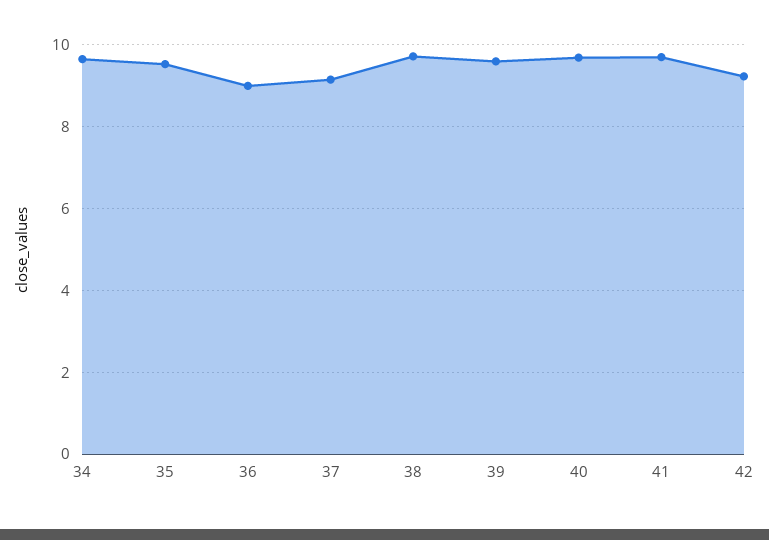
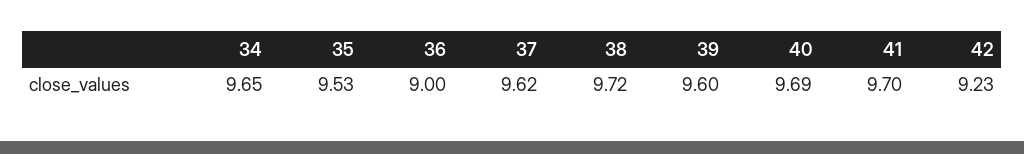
  {
    "34": 9.65,
    "35": 9.53,
    "36": 9,
-   "37": 9.2,
+   "37": 9.62,
    "38": 9.72,
    "39": 9.6,
    "40": 9.69,
    "41": 9.7,
    "42": 9.23
  }

